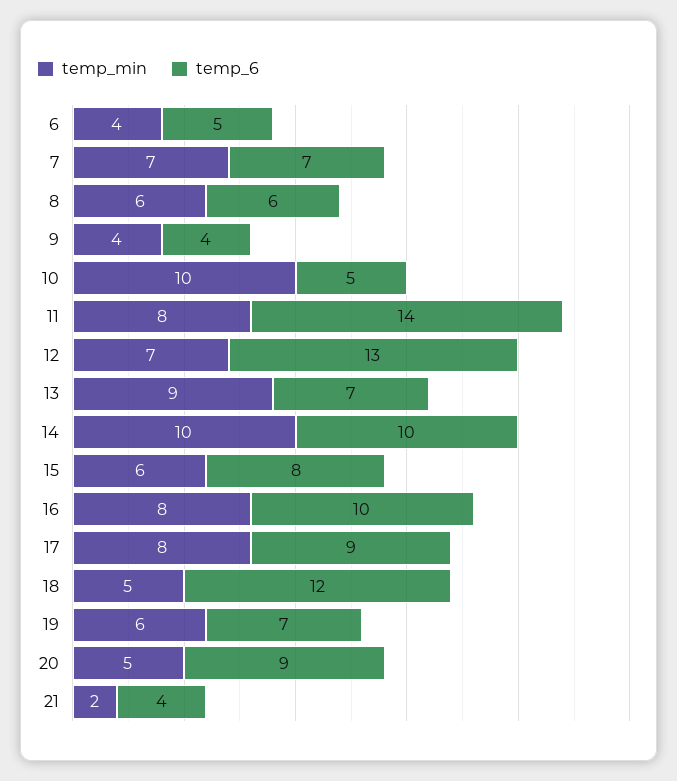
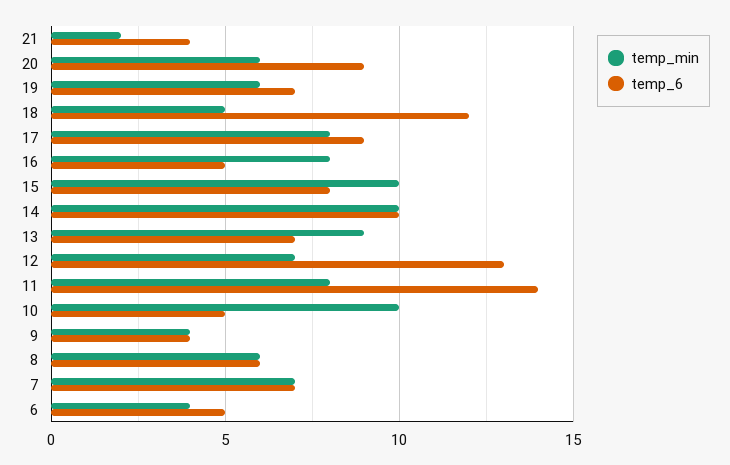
  {
    "temp_min": {
      "6": 4,
      "7": 7,
      "8": 6,
      "9": 4,
      "10": 10,
      "11": 8,
      "12": 7,
      "13": 9,
      "14": 10,
-     "15": 6,
+     "15": 10,
      "16": 8,
      "17": 8,
      "18": 5,
      "19": 6,
-     "20": 5,
+     "20": 6,
      "21": 2
    },
    "temp_6": {
      "6": 5,
      "7": 7,
      "8": 6,
      "9": 4,
      "10": 5,
      "11": 14,
      "12": 13,
      "13": 7,
      "14": 10,
      "15": 8,
-     "16": 10,
+     "16": 5,
      "17": 9,
      "18": 12,
      "19": 7,
      "20": 9,
      "21": 4
    }
  }

